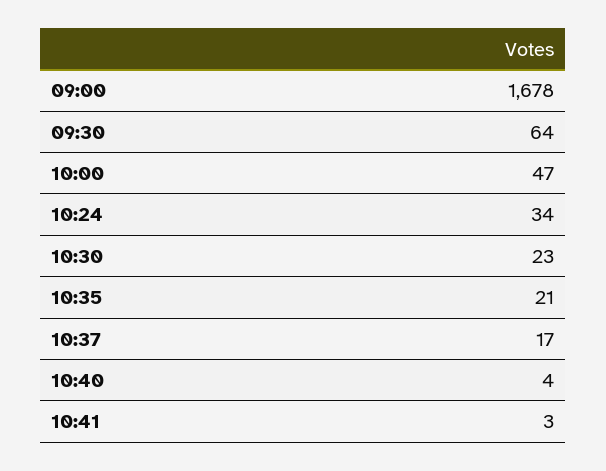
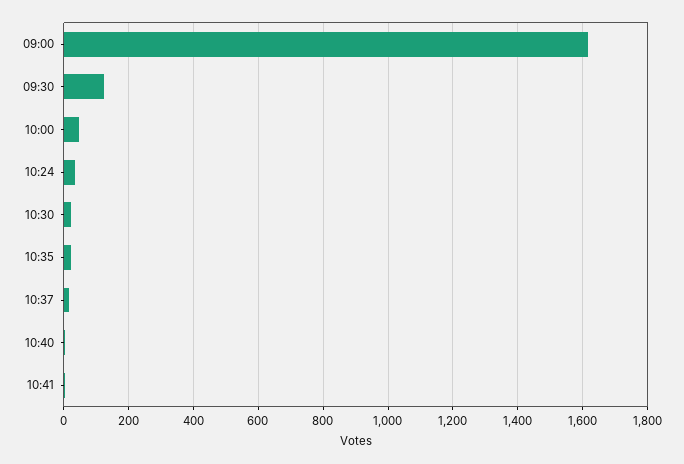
  {
-   "09:00": 1678,
+   "09:00": 1620,
-   "09:30": 64,
+   "09:30": 120,
    "10:00": 47,
    "10:24": 34,
    "10:30": 23,
    "10:35": 21,
    "10:37": 17,
    "10:40": 4,
    "10:41": 3
  }

